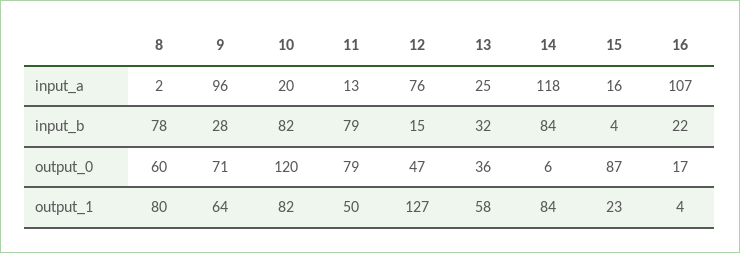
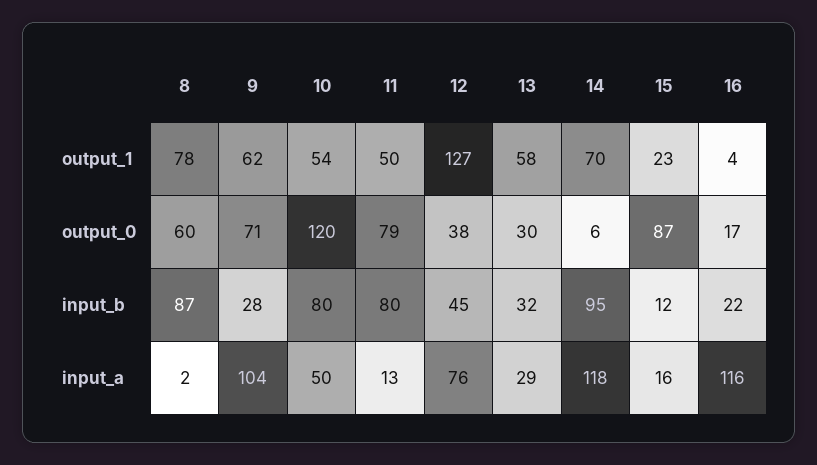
  {
    "8": {
      "input_a": 2,
-     "input_b": 78,
+     "input_b": 87,
      "output_0": 60,
-     "output_1": 80
+     "output_1": 78
    },
    "9": {
-     "input_a": 96,
+     "input_a": 104,
      "input_b": 28,
      "output_0": 71,
-     "output_1": 64
+     "output_1": 62
    },
    "10": {
-     "input_a": 20,
+     "input_a": 50,
-     "input_b": 82,
+     "input_b": 80,
      "output_0": 120,
-     "output_1": 82
+     "output_1": 54
    },
    "11": {
      "input_a": 13,
-     "input_b": 79,
+     "input_b": 80,
      "output_0": 79,
      "output_1": 50
    },
    "12": {
      "input_a": 76,
-     "input_b": 15,
+     "input_b": 45,
-     "output_0": 47,
+     "output_0": 38,
      "output_1": 127
    },
    "13": {
-     "input_a": 25,
+     "input_a": 29,
      "input_b": 32,
-     "output_0": 36,
+     "output_0": 30,
      "output_1": 58
    },
    "14": {
      "input_a": 118,
-     "input_b": 84,
+     "input_b": 95,
      "output_0": 6,
-     "output_1": 84
+     "output_1": 70
    },
    "15": {
      "input_a": 16,
-     "input_b": 4,
+     "input_b": 12,
      "output_0": 87,
      "output_1": 23
    },
    "16": {
-     "input_a": 107,
+     "input_a": 116,
      "input_b": 22,
      "output_0": 17,
      "output_1": 4
    }
  }

